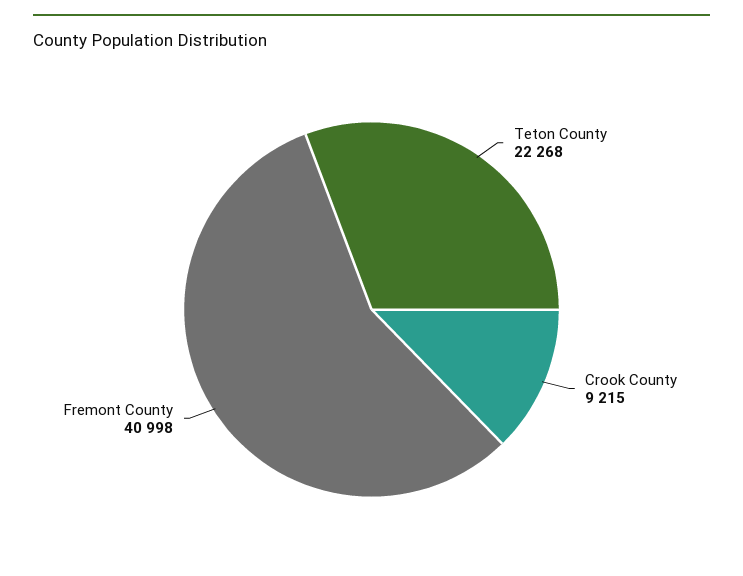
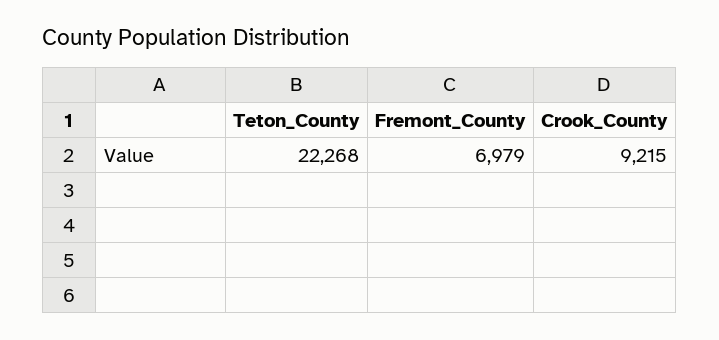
  {
    "Teton County": 22268,
    "Crook County": 9215,
-   "Fremont County": 40998
+   "Fremont County": 6979
  }

